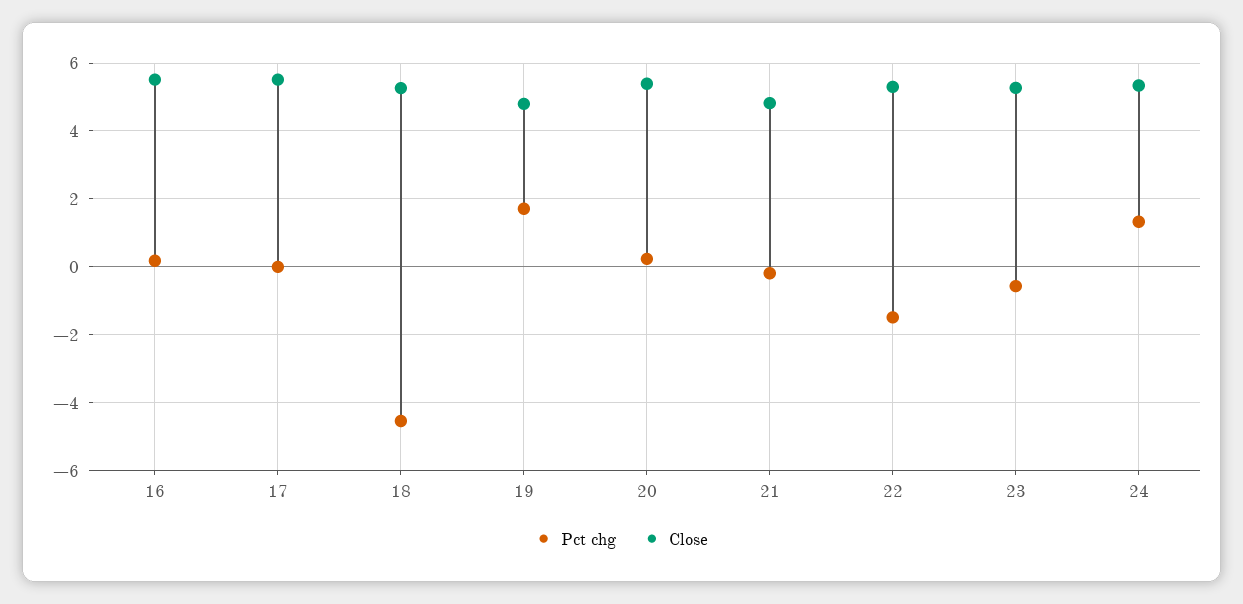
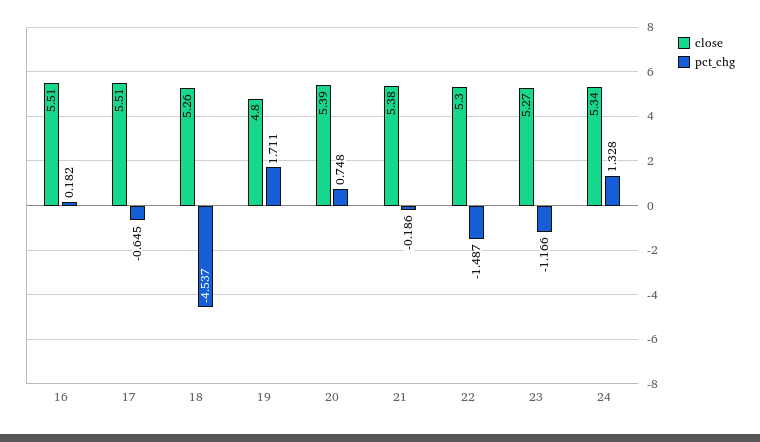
  {
    "Pct chg": {
      "16": 0.182,
-     "17": 0,
+     "17": -0.645,
      "18": -4.537,
      "19": 1.711,
-     "20": 0.2,
+     "20": 0.748,
      "21": -0.186,
      "22": -1.487,
-     "23": -0.6,
+     "23": -1.166,
      "24": 1.328
    },
    "Close": {
      "16": 5.51,
      "17": 5.51,
      "18": 5.26,
      "19": 4.8,
      "20": 5.39,
-     "21": 4.8,
+     "21": 5.38,
      "22": 5.3,
      "23": 5.27,
      "24": 5.34
    }
  }

